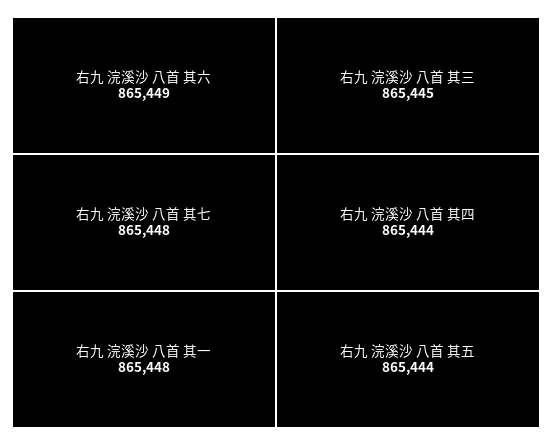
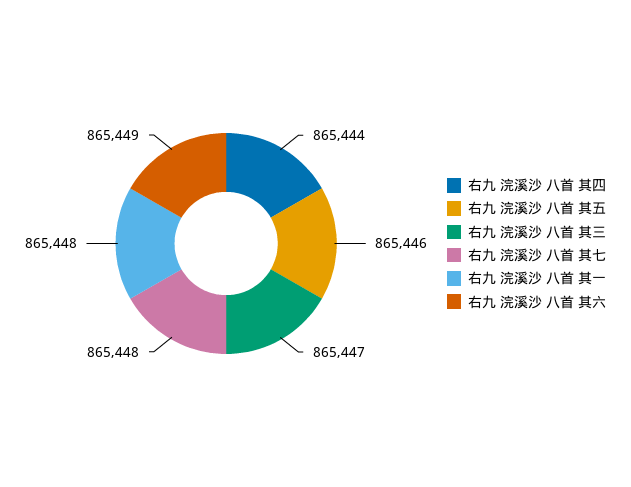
  {
    "右九 浣溪沙 八首 其六": 865449,
    "右九 浣溪沙 八首 其七": 865448,
    "右九 浣溪沙 八首 其一": 865448,
-   "右九 浣溪沙 八首 其三": 865445,
+   "右九 浣溪沙 八首 其三": 865447,
    "右九 浣溪沙 八首 其四": 865444,
-   "右九 浣溪沙 八首 其五": 865444
+   "右九 浣溪沙 八首 其五": 865446
  }

